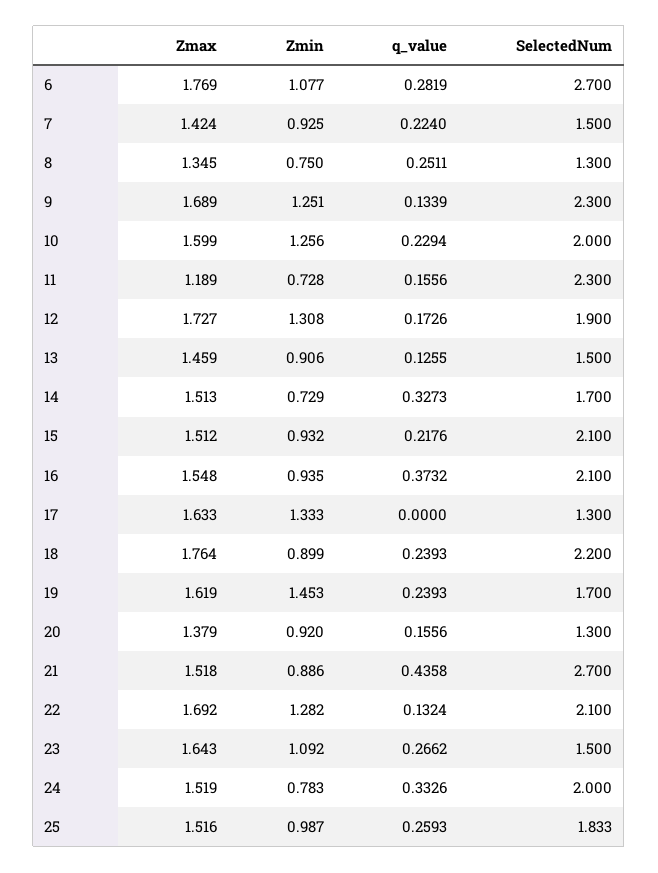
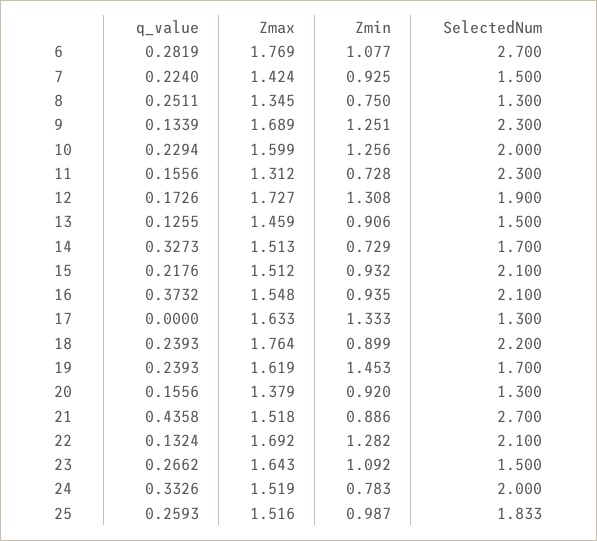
  {
    "Zmax": {
      "6": 1.769,
      "7": 1.424,
      "8": 1.345,
      "9": 1.689,
      "10": 1.599,
-     "11": 1.189,
+     "11": 1.312,
      "12": 1.727,
      "13": 1.459,
      "14": 1.513,
      "15": 1.512,
      "16": 1.548,
      "17": 1.633,
      "18": 1.764,
      "19": 1.619,
      "20": 1.379,
      "21": 1.518,
      "22": 1.692,
      "23": 1.643,
      "24": 1.519,
      "25": 1.516
    },
    "Zmin": {
      "6": 1.077,
      "7": 0.925,
      "8": 0.75,
      "9": 1.251,
      "10": 1.256,
      "11": 0.728,
      "12": 1.308,
      "13": 0.906,
      "14": 0.729,
      "15": 0.932,
      "16": 0.935,
      "17": 1.333,
      "18": 0.899,
      "19": 1.453,
      "20": 0.92,
      "21": 0.886,
      "22": 1.282,
      "23": 1.092,
      "24": 0.783,
      "25": 0.987
    },
    "q_value": {
      "6": 0.2819,
      "7": 0.224,
      "8": 0.2511,
      "9": 0.1339,
      "10": 0.2294,
      "11": 0.1556,
      "12": 0.1726,
      "13": 0.1255,
      "14": 0.3273,
      "15": 0.2176,
      "16": 0.3732,
      "17": 0,
      "18": 0.2393,
      "19": 0.2393,
      "20": 0.1556,
      "21": 0.4358,
      "22": 0.1324,
      "23": 0.2662,
      "24": 0.3326,
      "25": 0.2593
    },
    "SelectedNum": {
      "6": 2.7,
      "7": 1.5,
      "8": 1.3,
      "9": 2.3,
      "10": 2,
      "11": 2.3,
      "12": 1.9,
      "13": 1.5,
      "14": 1.7,
      "15": 2.1,
      "16": 2.1,
      "17": 1.3,
      "18": 2.2,
      "19": 1.7,
      "20": 1.3,
      "21": 2.7,
      "22": 2.1,
      "23": 1.5,
      "24": 2,
      "25": 1.833
    }
  }

